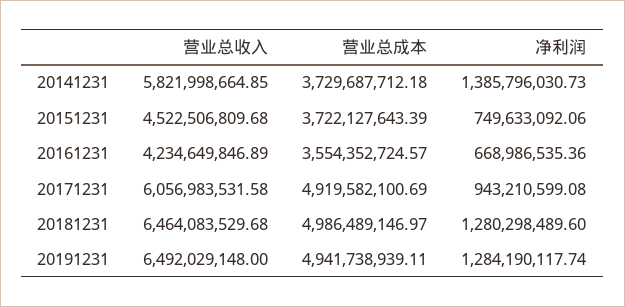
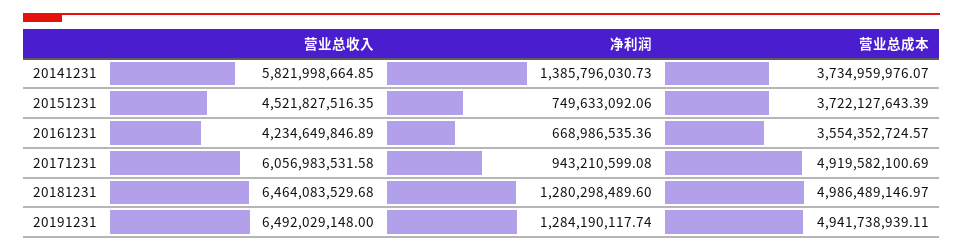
  {
    "营业总收入": {
      "20141231": 5821998664.85,
-     "20151231": 4522506809.68,
+     "20151231": 4521827516.35,
      "20161231": 4234649846.89,
      "20171231": 6056983531.58,
      "20181231": 6464083529.68,
      "20191231": 6492029148
    },
    "营业总成本": {
-     "20141231": 3729687712.18,
+     "20141231": 3734959976.07,
      "20151231": 3722127643.39,
      "20161231": 3554352724.57,
      "20171231": 4919582100.69,
      "20181231": 4986489146.97,
      "20191231": 4941738939.11
    },
    "净利润": {
      "20141231": 1385796030.73,
      "20151231": 749633092.06,
      "20161231": 668986535.36,
      "20171231": 943210599.08,
      "20181231": 1280298489.6,
      "20191231": 1284190117.74
    }
  }

